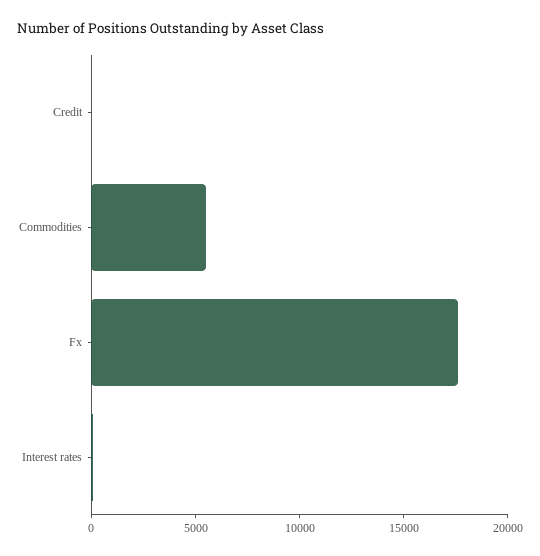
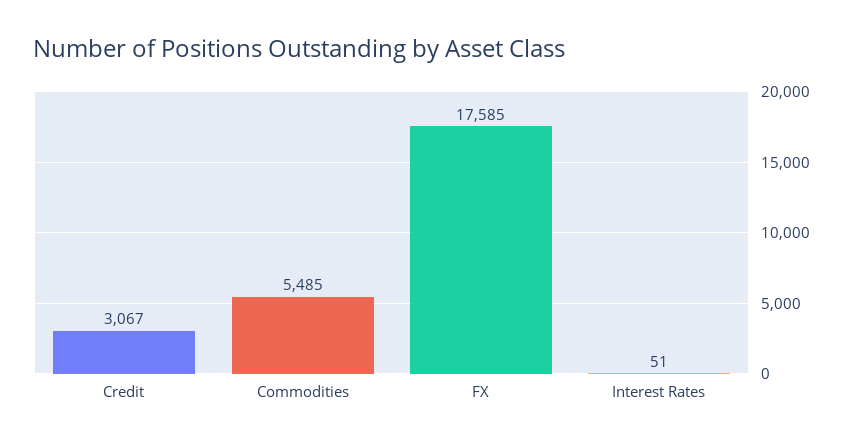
  {
-   "Credit": 0,
+   "Credit": 3067,
    "Commodities": 5485,
    "Fx": 17585,
    "Interest rates": 51
  }

